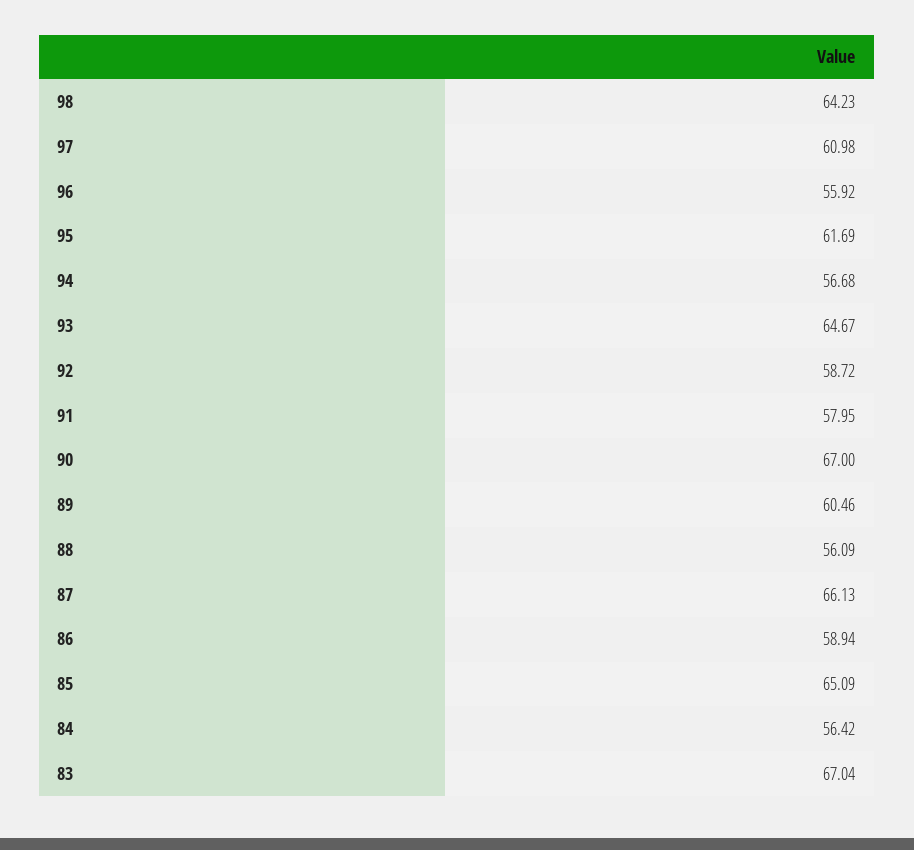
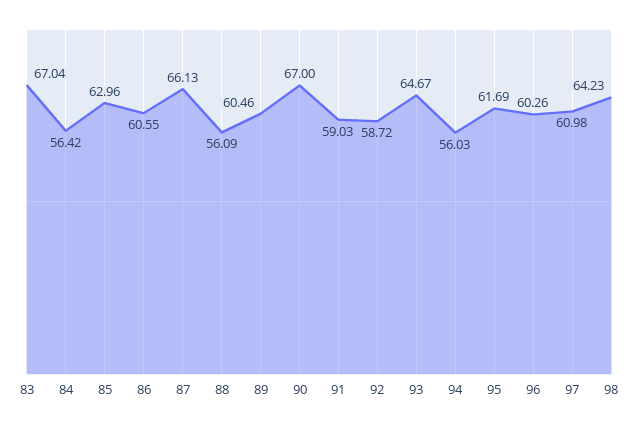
  {
    "98": 64.23,
    "97": 60.98,
-   "96": 55.92,
+   "96": 60.26,
    "95": 61.69,
-   "94": 56.68,
+   "94": 56.03,
    "93": 64.67,
    "92": 58.72,
-   "91": 57.95,
+   "91": 59.03,
    "90": 67,
    "89": 60.46,
    "88": 56.09,
    "87": 66.13,
-   "86": 58.94,
+   "86": 60.55,
-   "85": 65.09,
+   "85": 62.96,
    "84": 56.42,
    "83": 67.04
  }

